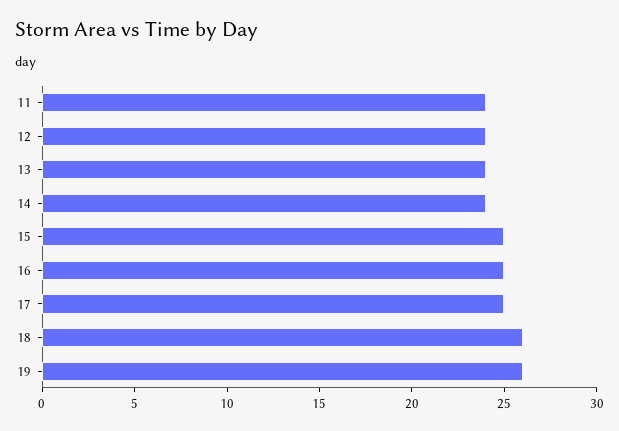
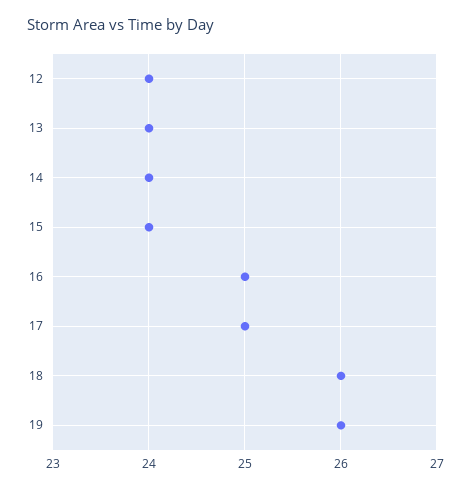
  {
-   "11": 24,
    "12": 24,
    "13": 24,
    "14": 24,
-   "15": 25,
+   "15": 24,
    "16": 25,
    "17": 25,
    "18": 26,
    "19": 26
  }

